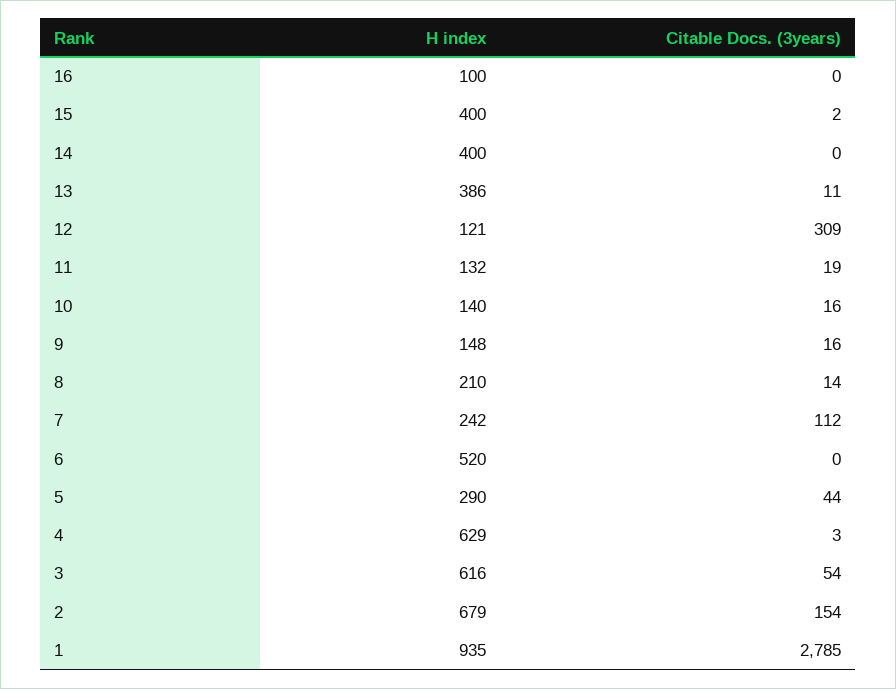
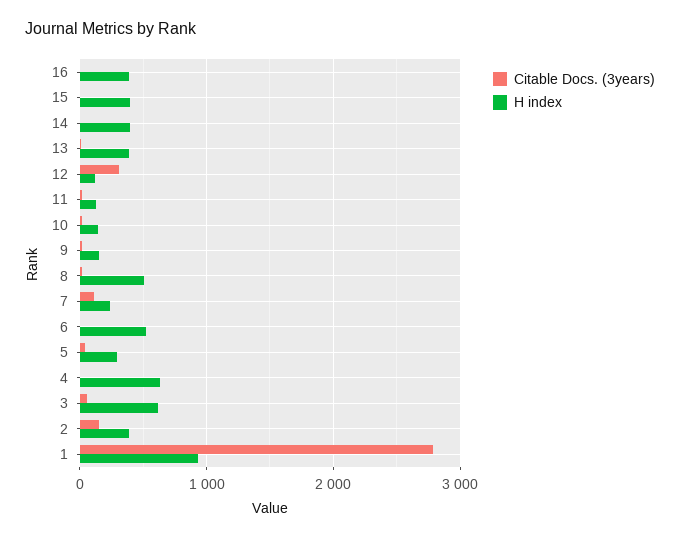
  {
    "H index": {
-     "16": 100,
+     "16": 400,
      "15": 400,
      "14": 400,
      "13": 386,
      "12": 121,
      "11": 132,
      "10": 140,
      "9": 148,
-     "8": 210,
+     "8": 500,
      "7": 242,
      "6": 520,
      "5": 290,
      "4": 629,
      "3": 616,
-     "2": 679,
+     "2": 400,
      "1": 935
    },
    "Citable Docs. (3years)": {
      "16": 0,
      "15": 2,
      "14": 0,
      "13": 11,
      "12": 309,
      "11": 19,
      "10": 16,
      "9": 16,
      "8": 14,
      "7": 112,
      "6": 0,
      "5": 44,
      "4": 3,
      "3": 54,
      "2": 154,
      "1": 2785
    }
  }

